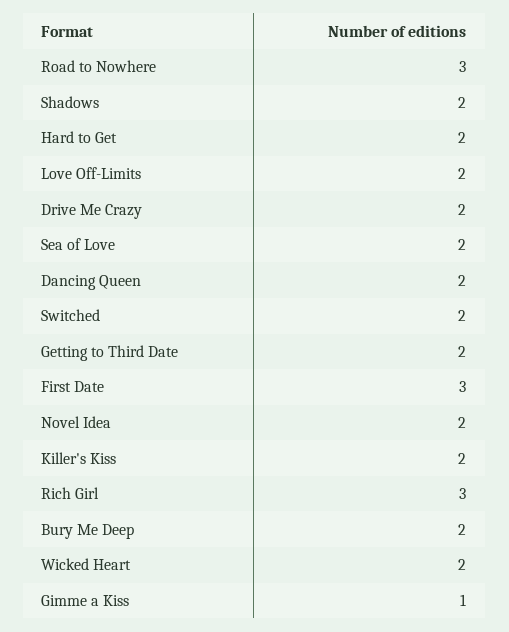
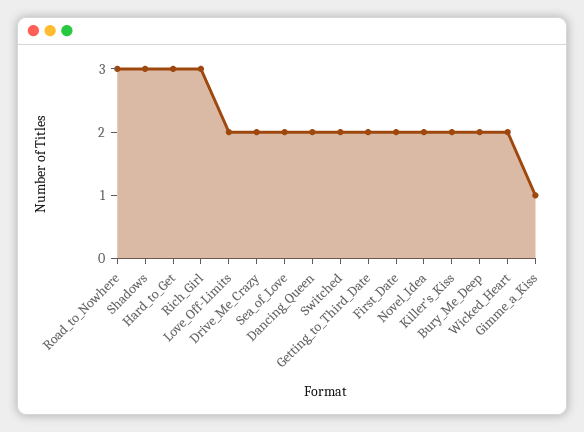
  {
    "Road to Nowhere": 3,
-   "Shadows": 2,
+   "Shadows": 3,
-   "Hard to Get": 2,
+   "Hard to Get": 3,
    "Love Off-Limits": 2,
    "Drive Me Crazy": 2,
    "Sea of Love": 2,
    "Dancing Queen": 2,
    "Switched": 2,
    "Getting to Third Date": 2,
-   "First Date": 3,
+   "First Date": 2,
    "Novel Idea": 2,
    "Killer's Kiss": 2,
    "Rich Girl": 3,
    "Bury Me Deep": 2,
    "Wicked Heart": 2,
    "Gimme a Kiss": 1
  }

